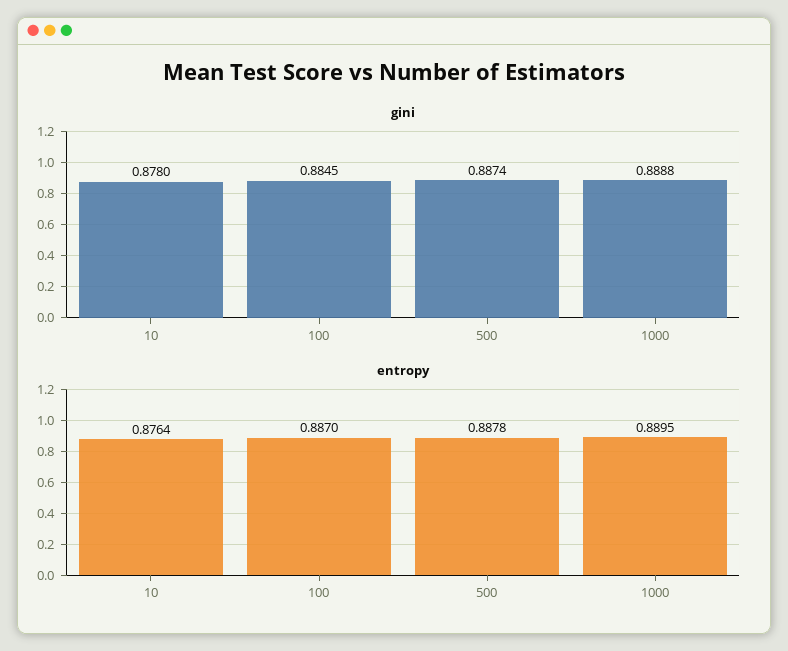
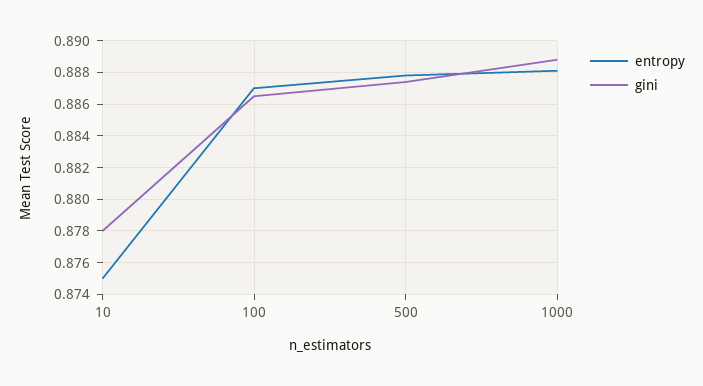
  {
    "gini": {
      "10": 0.878,
-     "100": 0.8845,
+     "100": 0.8865,
      "500": 0.8874,
      "1000": 0.8888
    },
    "entropy": {
-     "10": 0.8764,
+     "10": 0.875,
      "100": 0.887,
      "500": 0.8878,
-     "1000": 0.8895
+     "1000": 0.888
    }
  }

